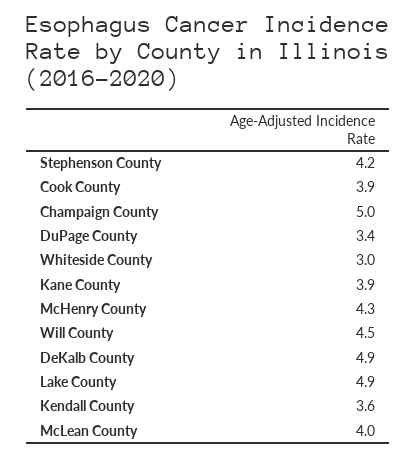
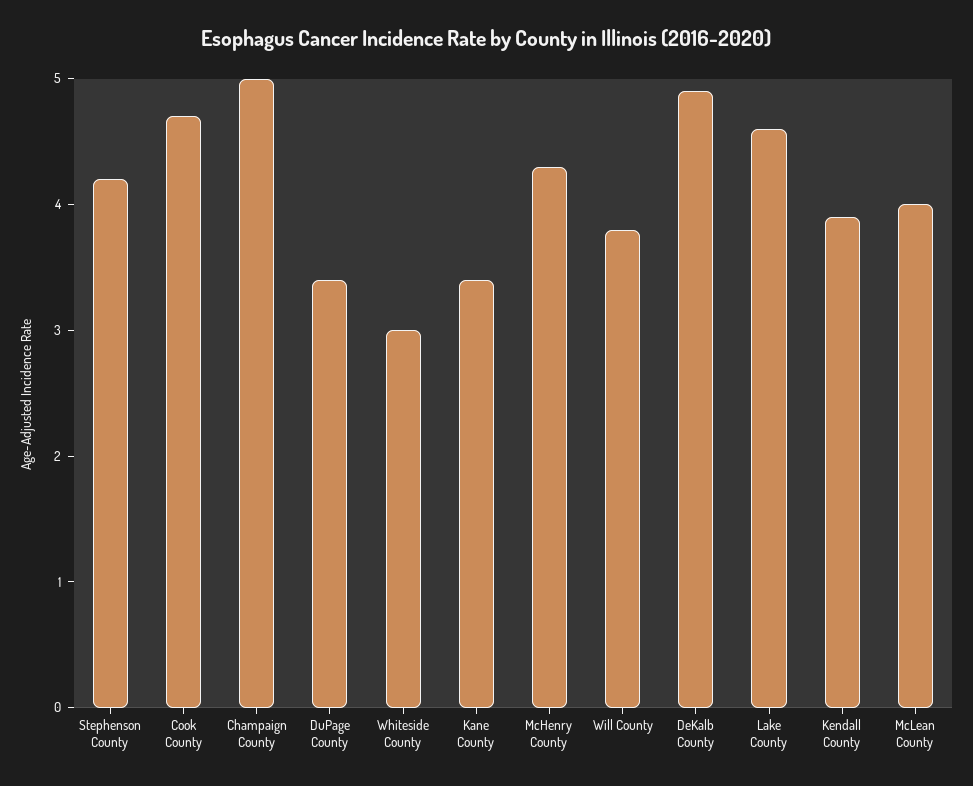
  {
    "Stephenson County": 4.2,
-   "Cook County": 3.9,
+   "Cook County": 4.7,
    "Champaign County": 5,
    "DuPage County": 3.4,
    "Whiteside County": 3,
-   "Kane County": 3.9,
+   "Kane County": 3.4,
    "McHenry County": 4.3,
-   "Will County": 4.5,
+   "Will County": 3.8,
    "DeKalb County": 4.9,
-   "Lake County": 4.9,
+   "Lake County": 4.6,
-   "Kendall County": 3.6,
+   "Kendall County": 3.9,
    "McLean County": 4
  }

